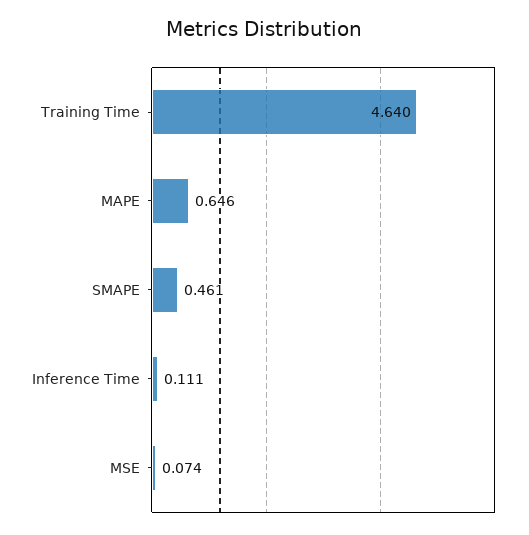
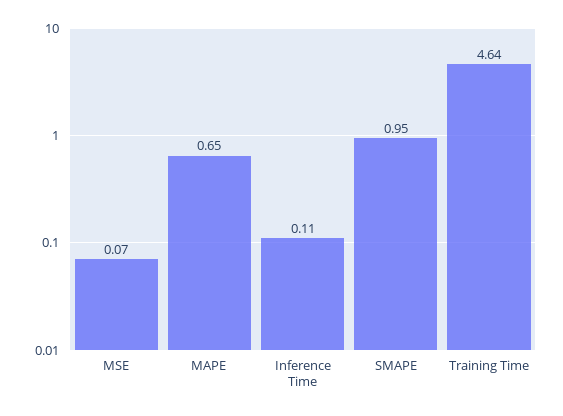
  {
    "Training Time": 4.64,
    "MAPE": 0.646,
-   "SMAPE": 0.461,
+   "SMAPE": 0.95,
    "Inference Time": 0.111,
    "MSE": 0.074
  }

